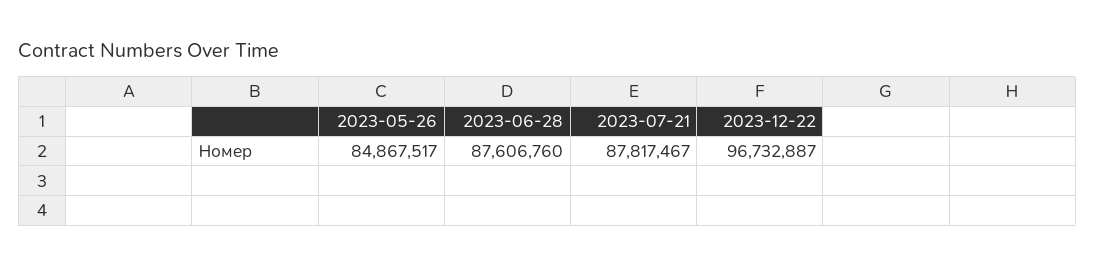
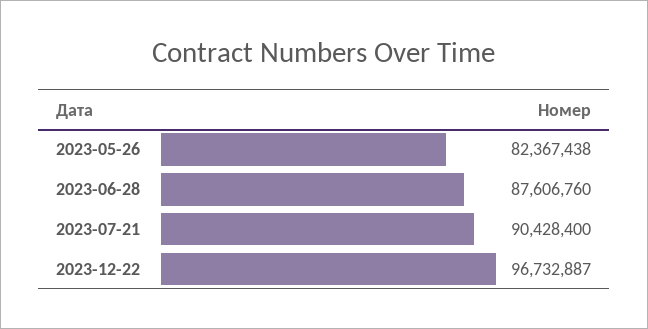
  {
-   "2023-05-26": 84867517,
+   "2023-05-26": 82367438,
    "2023-06-28": 87606760,
-   "2023-07-21": 87817467,
+   "2023-07-21": 90428400,
    "2023-12-22": 96732887
  }

